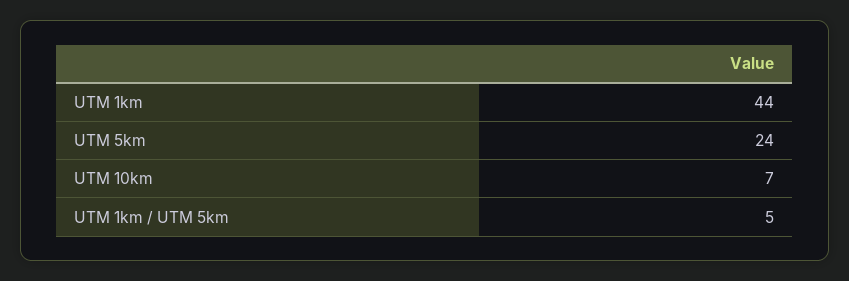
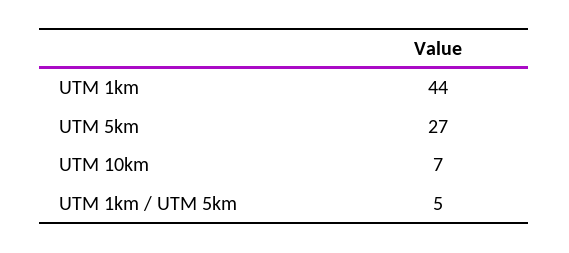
  {
    "UTM 1km": 44,
-   "UTM 5km": 24,
+   "UTM 5km": 27,
    "UTM 10km": 7,
    "UTM 1km / UTM 5km": 5
  }

